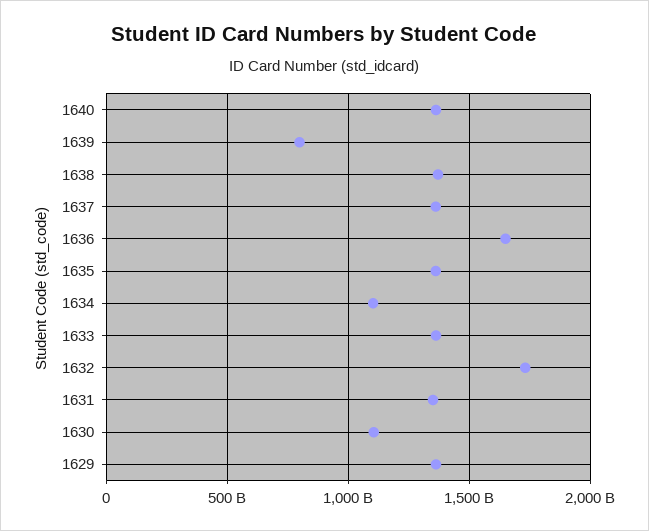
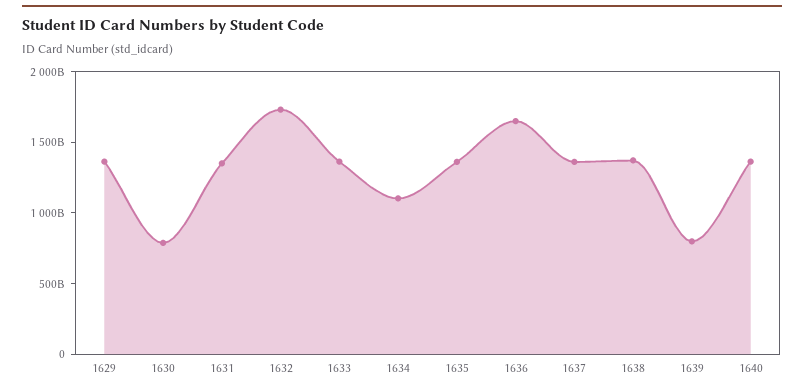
  {
    "1640": 1350000000000,
    "1639": 800000000000,
    "1638": 1350000000000,
    "1637": 1350000000000,
    "1636": 1650000000000,
    "1635": 1350000000000,
    "1634": 1100000000000,
    "1633": 1350000000000,
    "1632": 1750000000000,
    "1631": 1350000000000,
-   "1630": 1100000000000,
+   "1630": 800000000000,
    "1629": 1350000000000
  }

